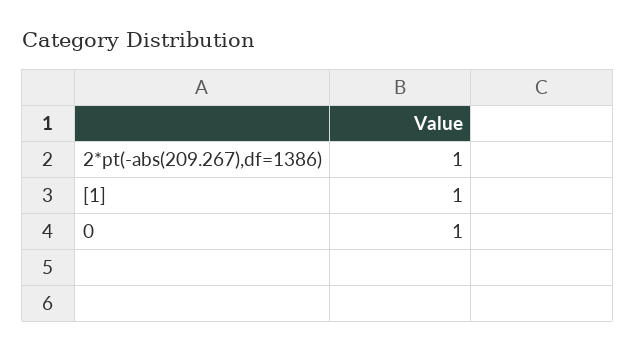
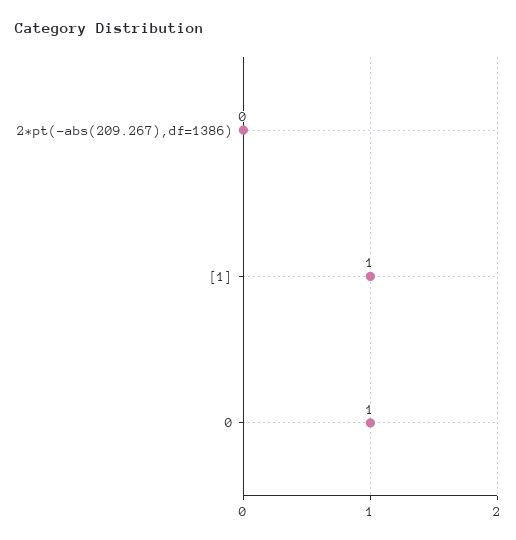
  {
-   "2*pt(-abs(209.267),df=1386)": 1,
+   "2*pt(-abs(209.267),df=1386)": 0,
    "[1]": 1,
    "0": 1
  }

